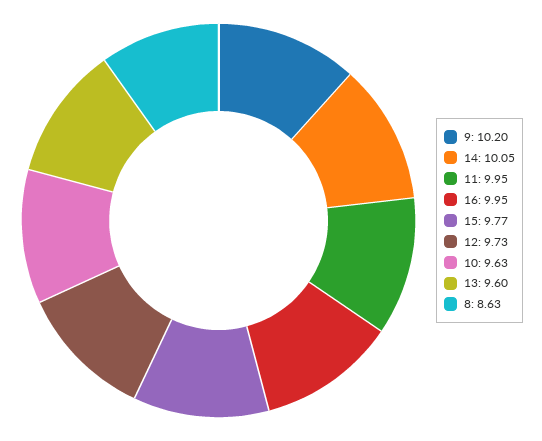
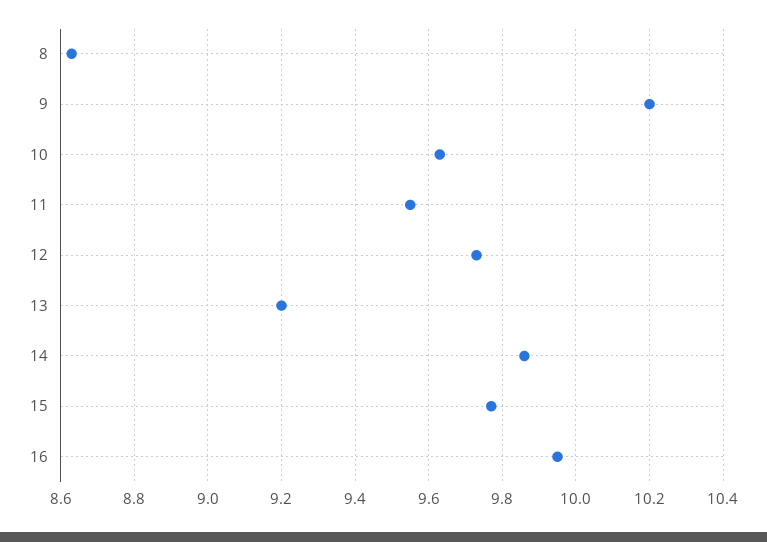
  {
    "9": 10.2,
-   "14": 10.05,
+   "14": 9.85,
-   "11": 9.95,
+   "11": 9.55,
    "16": 9.95,
    "15": 9.77,
    "12": 9.73,
    "10": 9.63,
-   "13": 9.6,
+   "13": 9.2,
    "8": 8.63
  }

